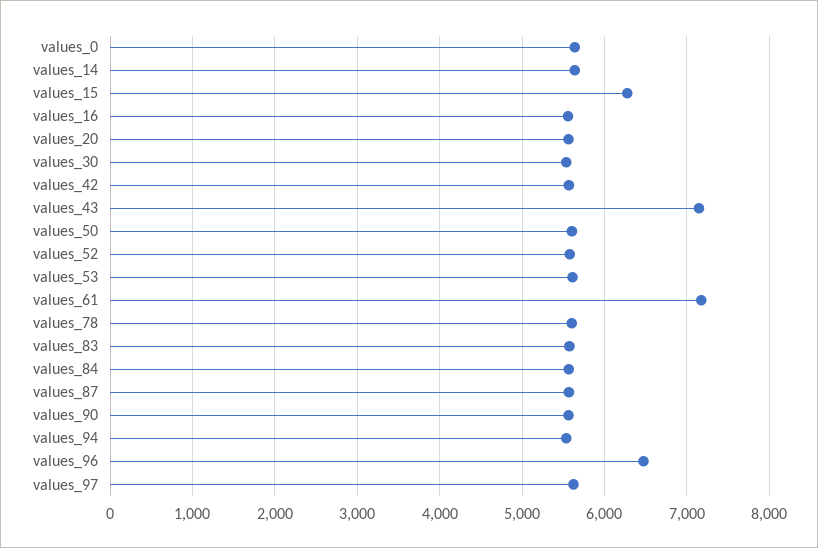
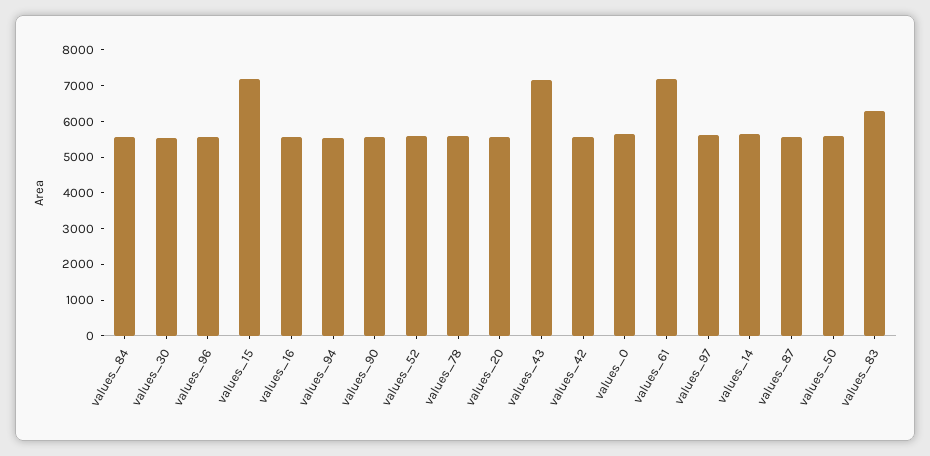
  {
    "values_0": 5600,
    "values_14": 5600,
-   "values_15": 6300,
+   "values_15": 7250,
    "values_16": 5600,
    "values_20": 5600,
    "values_30": 5500,
    "values_42": 5600,
    "values_43": 7100,
    "values_50": 5600,
    "values_52": 5600,
-   "values_53": 5600,
    "values_61": 7200,
    "values_78": 5600,
-   "values_83": 5600,
+   "values_83": 6250,
    "values_84": 5600,
    "values_87": 5600,
    "values_90": 5600,
    "values_94": 5500,
-   "values_96": 6500,
+   "values_96": 5500,
    "values_97": 5600
  }

